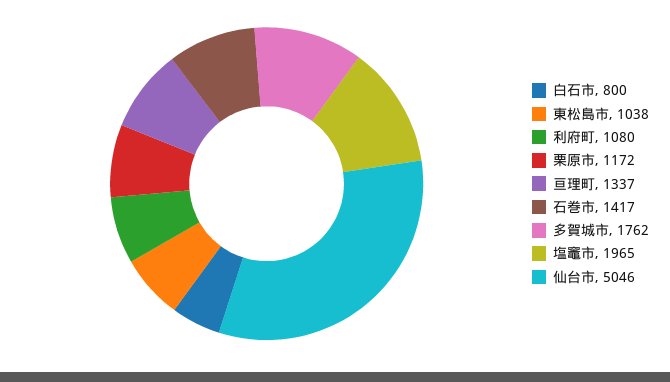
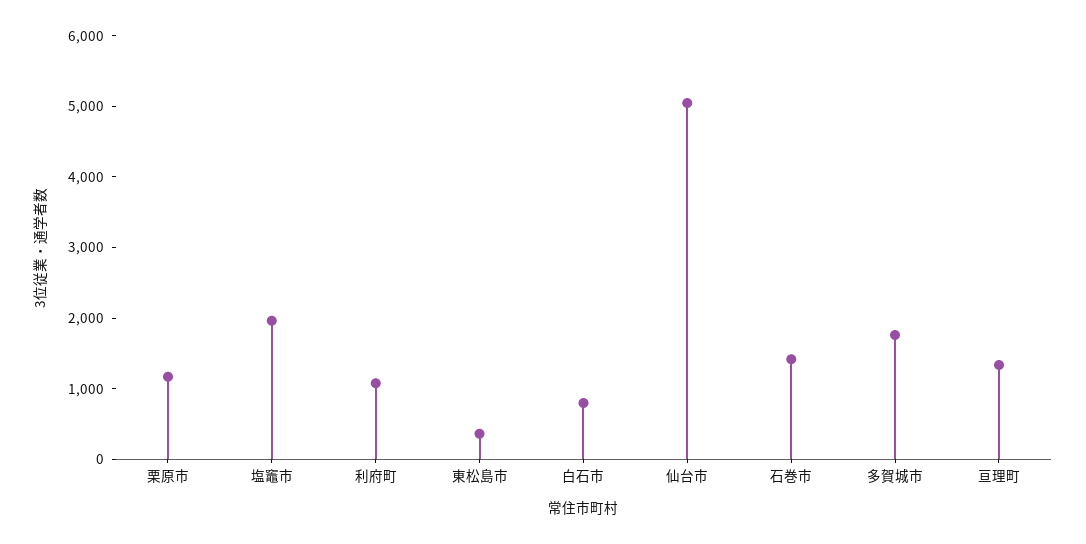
  {
    "白石市": 800,
-   "東松島市": 1038,
+   "東松島市": 400,
    "利府町": 1080,
    "栗原市": 1172,
    "亘理町": 1337,
    "石巻市": 1417,
    "多賀城市": 1762,
    "塩竈市": 1965,
    "仙台市": 5046
  }

